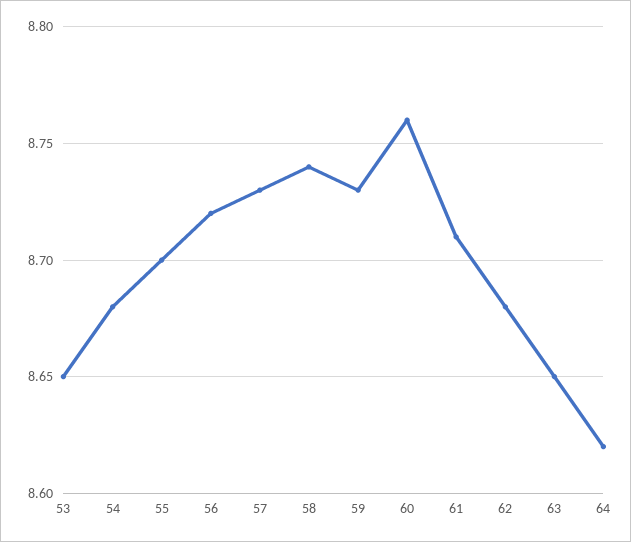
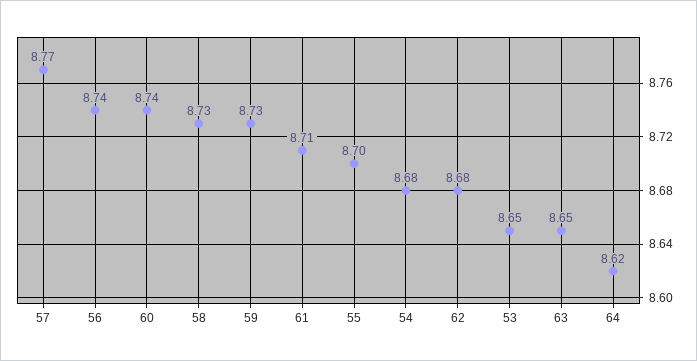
  {
    "53": 8.65,
    "54": 8.68,
    "55": 8.7,
-   "56": 8.72,
+   "56": 8.74,
-   "57": 8.73,
+   "57": 8.77,
-   "58": 8.74,
+   "58": 8.73,
    "59": 8.73,
-   "60": 8.76,
+   "60": 8.74,
    "61": 8.71,
    "62": 8.68,
    "63": 8.65,
    "64": 8.62
  }

